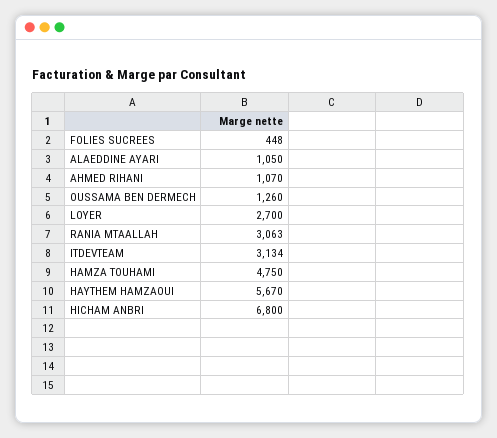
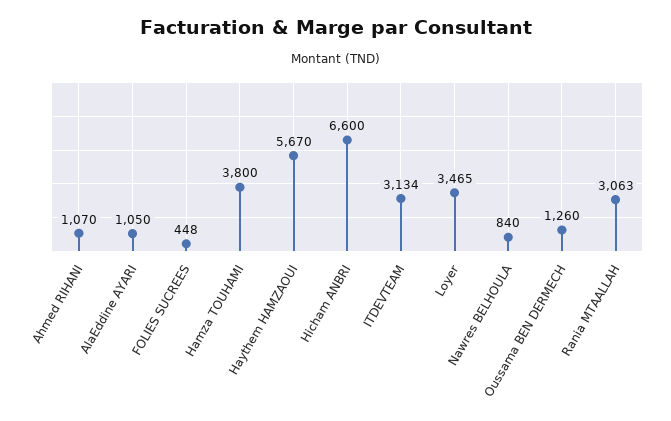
  {
    "FOLIES SUCREES": 448,
    "ALAEDDINE AYARI": 1050,
    "AHMED RIHANI": 1070,
    "OUSSAMA BEN DERMECH": 1260,
-   "LOYER": 2700,
+   "LOYER": 3465,
    "RANIA MTAALLAH": 3063,
    "ITDEVTEAM": 3134,
-   "HAMZA TOUHAMI": 4750,
+   "HAMZA TOUHAMI": 3800,
    "HAYTHEM HAMZAOUI": 5670,
-   "HICHAM ANBRI": 6800
+   "HICHAM ANBRI": 6600,
+   "Nawres BELHOULA": 840
  }

